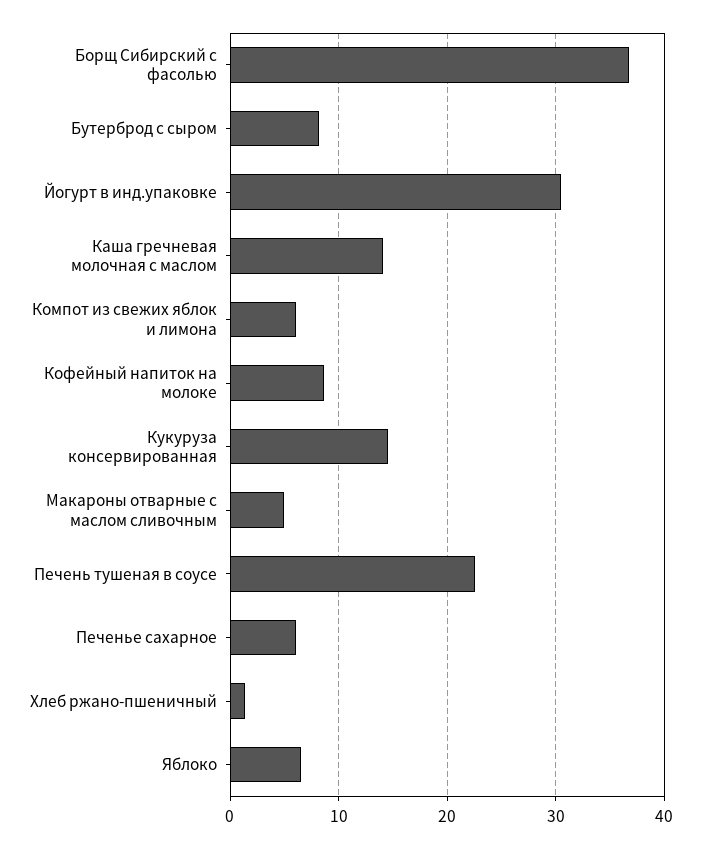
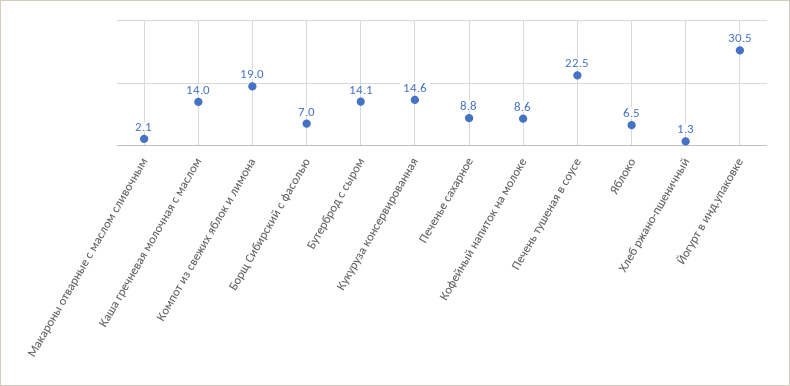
  {
-   "Борщ Сибирский с фасолью": 37,
+   "Борщ Сибирский с фасолью": 7,
-   "Бутерброд с сыром": 8,
+   "Бутерброд с сыром": 14.1,
    "Йогурт в инд.упаковке": 30.5,
    "Каша гречневая молочная с маслом": 14,
-   "Компот из свежих яблок и лимона": 6,
+   "Компот из свежих яблок и лимона": 19,
    "Кофейный напиток на молоке": 8.6,
    "Кукуруза консервированная": 14.6,
-   "Макароны отварные с маслом сливочным": 5,
+   "Макароны отварные с маслом сливочным": 2.1,
    "Печень тушеная в соусе": 22.5,
-   "Печенье сахарное": 6,
+   "Печенье сахарное": 8.8,
    "Хлеб ржано-пшеничный": 1.3,
    "Яблоко": 6.5
  }

